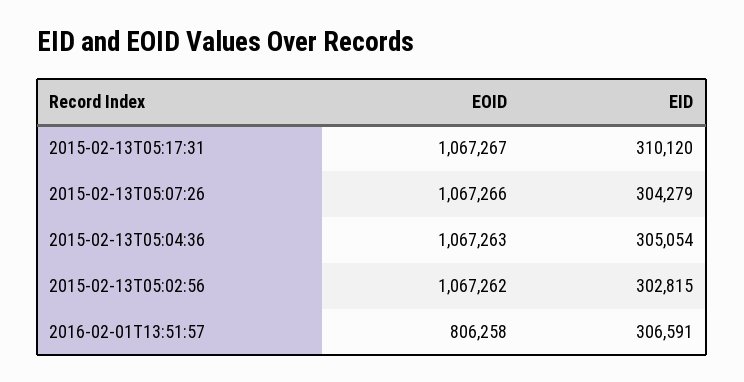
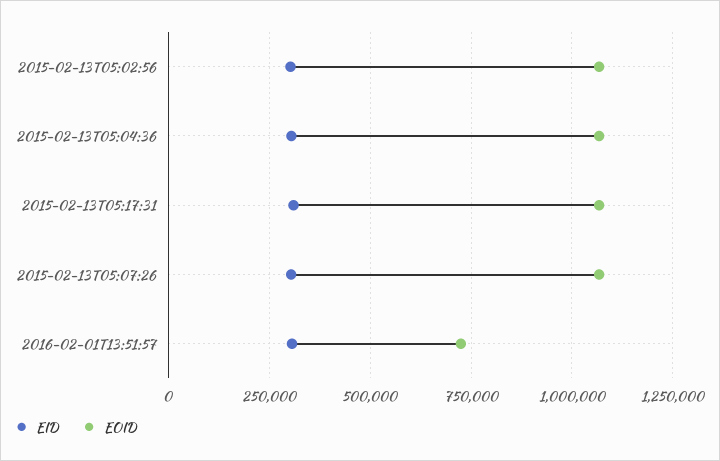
  {
    "EOID": {
      "2015-02-13T05:17:31": 1067267,
      "2015-02-13T05:07:26": 1067266,
      "2015-02-13T05:04:36": 1067263,
      "2015-02-13T05:02:56": 1067262,
-     "2016-02-01T13:51:57": 806258
+     "2016-02-01T13:51:57": 725000
    },
    "EID": {
      "2015-02-13T05:17:31": 310120,
      "2015-02-13T05:07:26": 304279,
      "2015-02-13T05:04:36": 305054,
      "2015-02-13T05:02:56": 302815,
      "2016-02-01T13:51:57": 306591
    }
  }

